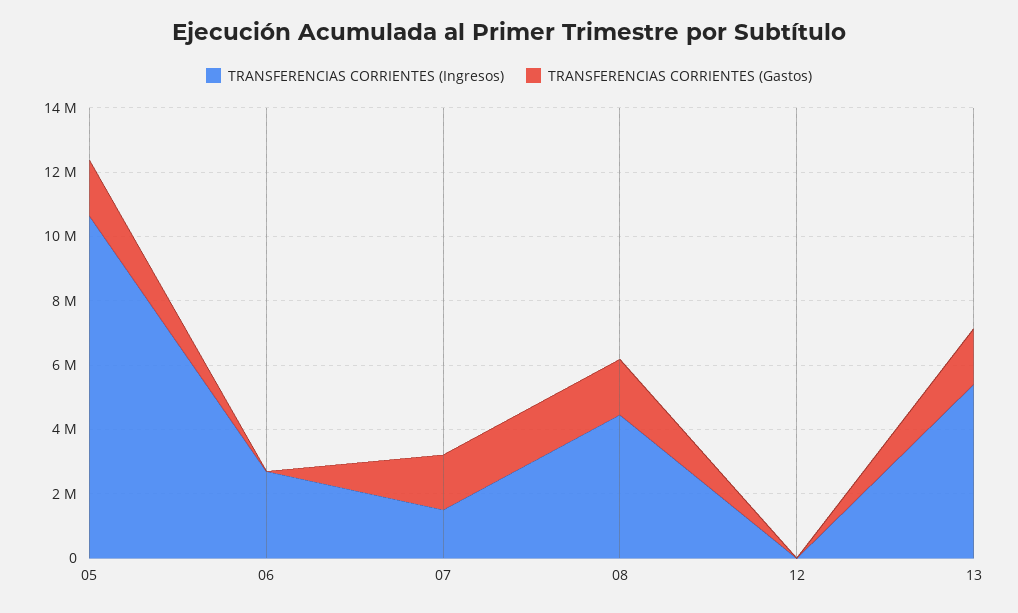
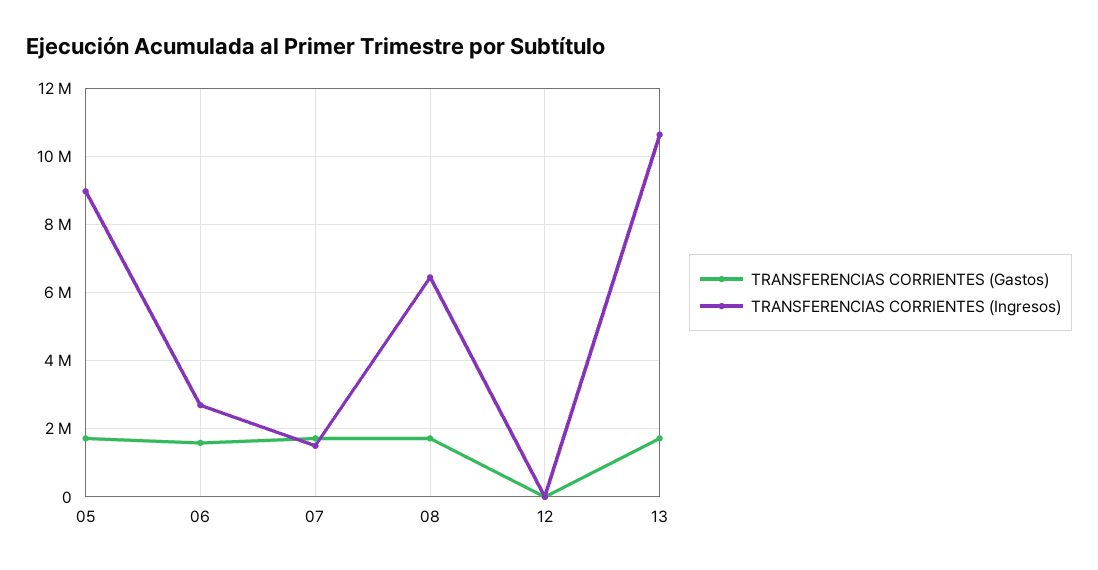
  {
    "TRANSFERENCIAS CORRIENTES (Ingresos)": {
-     "05": 10500000,
+     "05": 9000000,
      "06": 2600000,
      "07": 1400000,
-     "08": 4500000,
+     "08": 6400000,
      "12": 0,
-     "13": 5500000
+     "13": 10600000
    },
    "TRANSFERENCIAS CORRIENTES (Gastos)": {
      "05": 1800000,
-     "06": 0,
+     "06": 1600000,
      "07": 1800000,
      "08": 1800000,
      "12": 0,
      "13": 1800000
    }
  }

